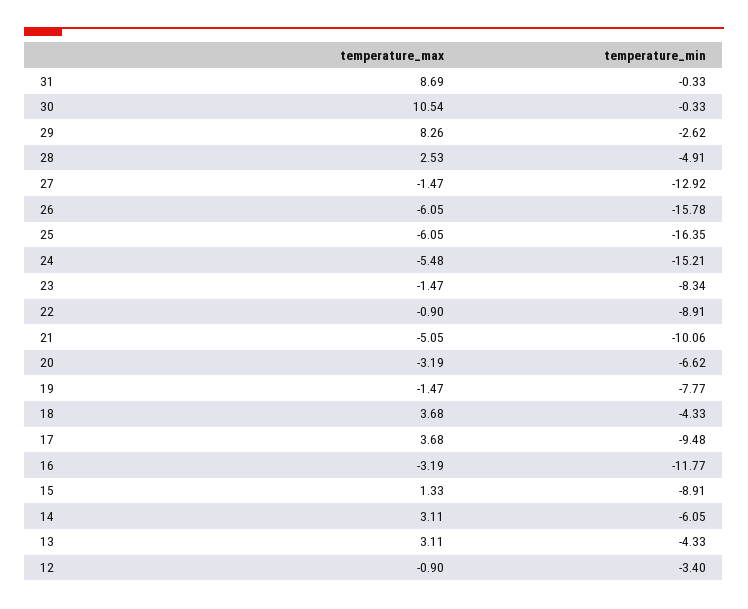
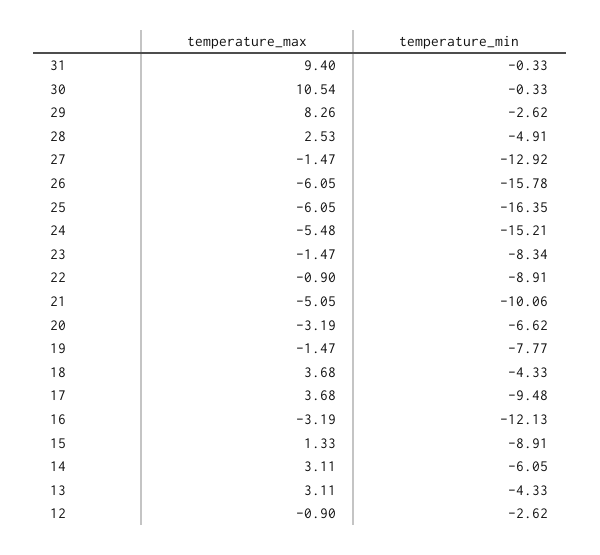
  {
    "temperature_max": {
-     "31": 8.69,
+     "31": 9.4,
      "30": 10.54,
      "29": 8.26,
      "28": 2.53,
      "27": -1.47,
      "26": -6.05,
      "25": -6.05,
      "24": -5.48,
      "23": -1.47,
      "22": -0.9,
      "21": -5.05,
      "20": -3.19,
      "19": -1.47,
      "18": 3.68,
      "17": 3.68,
      "16": -3.19,
      "15": 1.33,
      "14": 3.11,
      "13": 3.11,
      "12": -0.9
    },
    "temperature_min": {
      "31": -0.33,
      "30": -0.33,
      "29": -2.62,
      "28": -4.91,
      "27": -12.92,
      "26": -15.78,
      "25": -16.35,
      "24": -15.21,
      "23": -8.34,
      "22": -8.91,
      "21": -10.06,
      "20": -6.62,
      "19": -7.77,
      "18": -4.33,
      "17": -9.48,
-     "16": -11.77,
+     "16": -12.13,
      "15": -8.91,
      "14": -6.05,
      "13": -4.33,
-     "12": -3.4
+     "12": -2.62
    }
  }

